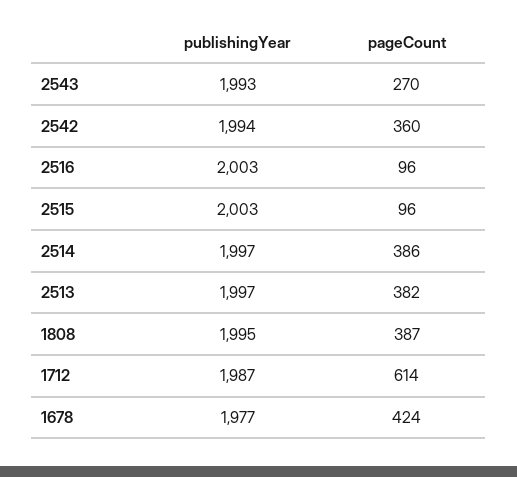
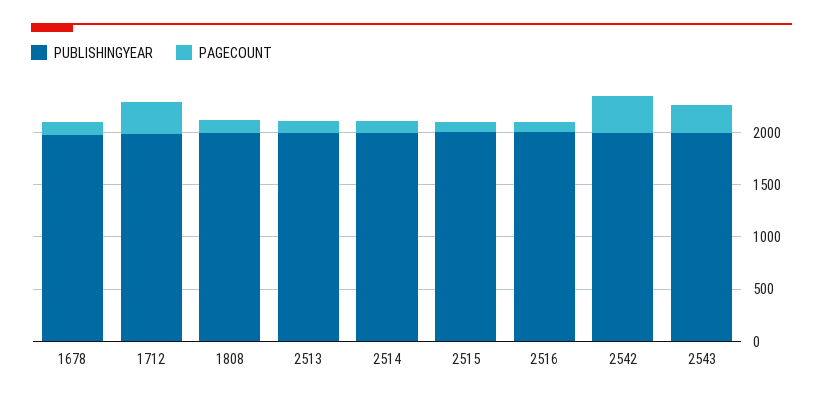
  {
    "publishingYear": {
      "2543": 1993,
      "2542": 1994,
      "2516": 2003,
      "2515": 2003,
      "2514": 1997,
      "2513": 1997,
      "1808": 1995,
      "1712": 1987,
      "1678": 1977
    },
    "pageCount": {
      "2543": 270,
      "2542": 360,
      "2516": 96,
      "2515": 96,
-     "2514": 386,
+     "2514": 100,
-     "2513": 382,
+     "2513": 100,
-     "1808": 387,
+     "1808": 100,
-     "1712": 614,
+     "1712": 300,
-     "1678": 424
+     "1678": 100
    }
  }

